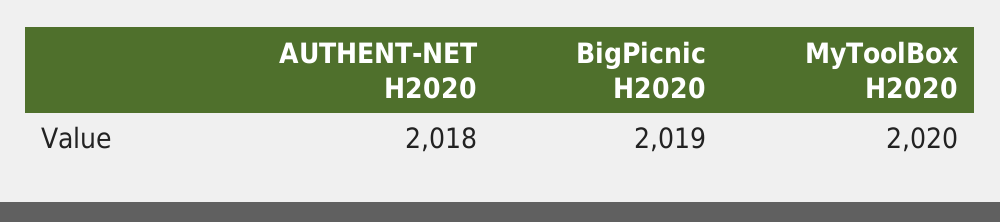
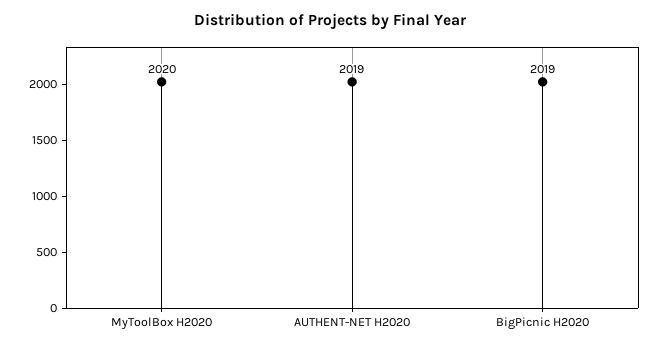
  {
-   "AUTHENT-NET H2020": 2018,
+   "AUTHENT-NET H2020": 2019,
    "BigPicnic H2020": 2019,
    "MyToolBox H2020": 2020
  }

